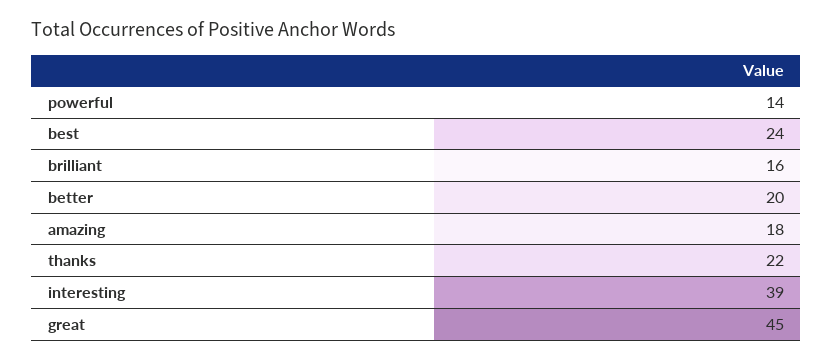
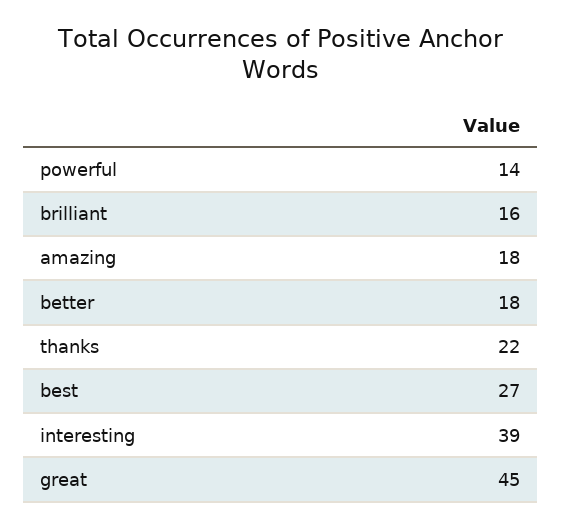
  {
    "powerful": 14,
-   "best": 24,
+   "best": 27,
    "brilliant": 16,
-   "better": 20,
+   "better": 18,
    "amazing": 18,
    "thanks": 22,
    "interesting": 39,
    "great": 45
  }

